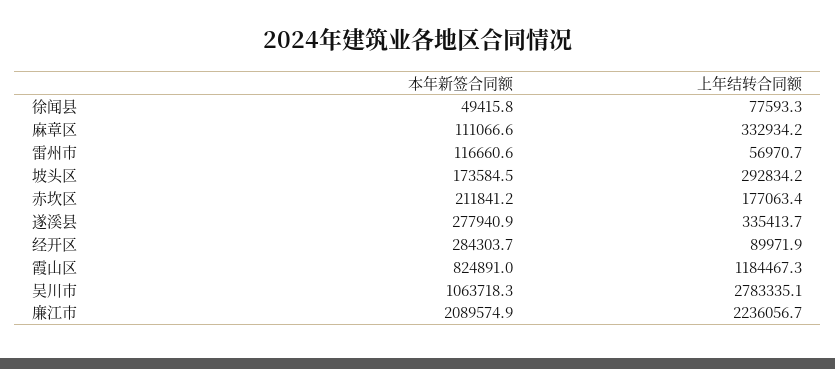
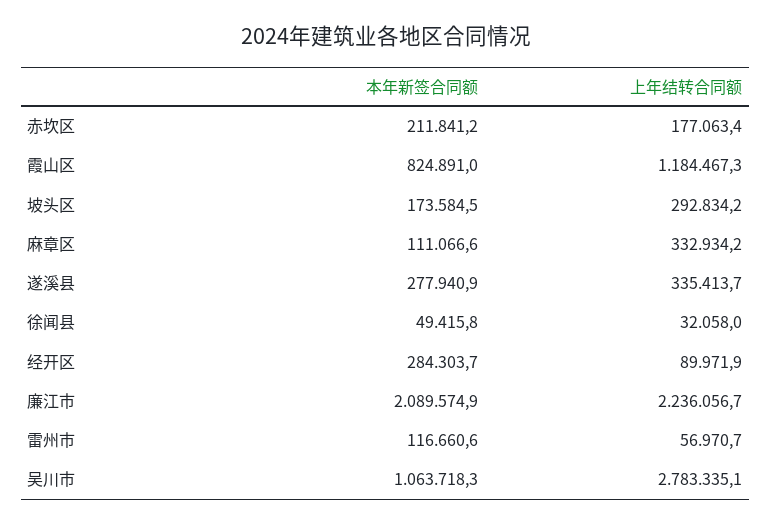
  {
    "本年新签合同额": {
      "徐闻县": 49415.8,
      "麻章区": 111066.6,
      "雷州市": 116660.6,
      "坡头区": 173584.5,
      "赤坎区": 211841.2,
      "遂溪县": 277940.9,
      "经开区": 284303.7,
      "霞山区": 824891,
      "吴川市": 1063718.3,
      "廉江市": 2089574.9
    },
    "上年结转合同额": {
-     "徐闻县": 77593.3,
+     "徐闻县": 32058,
      "麻章区": 332934.2,
      "雷州市": 56970.7,
      "坡头区": 292834.2,
      "赤坎区": 177063.4,
      "遂溪县": 335413.7,
      "经开区": 89971.9,
      "霞山区": 1184467.3,
      "吴川市": 2783335.1,
      "廉江市": 2236056.7
    }
  }

